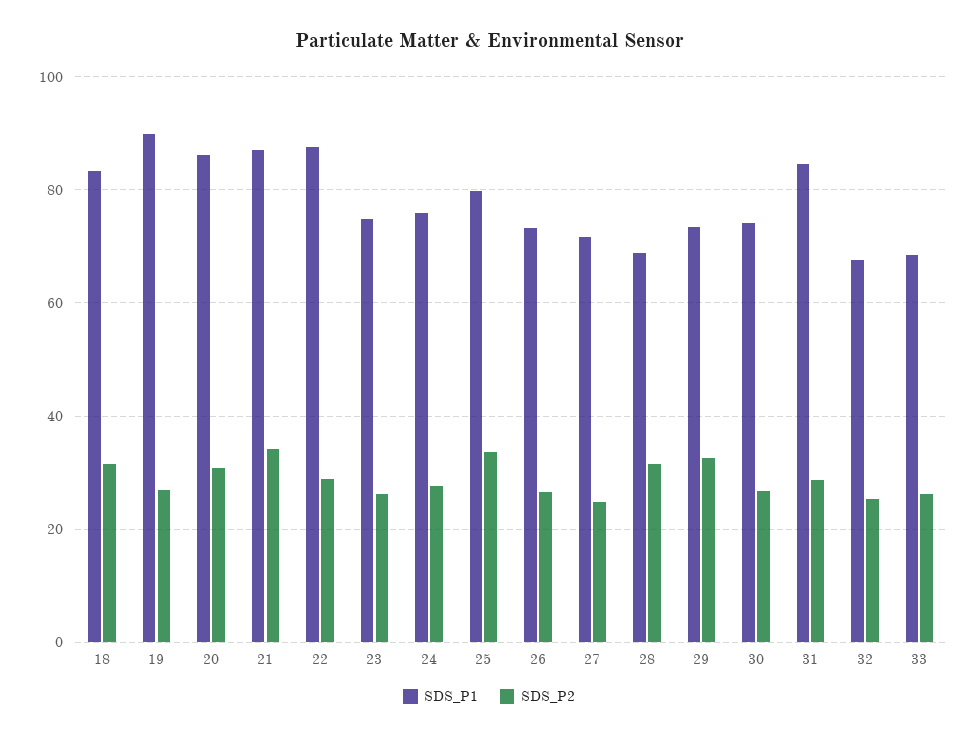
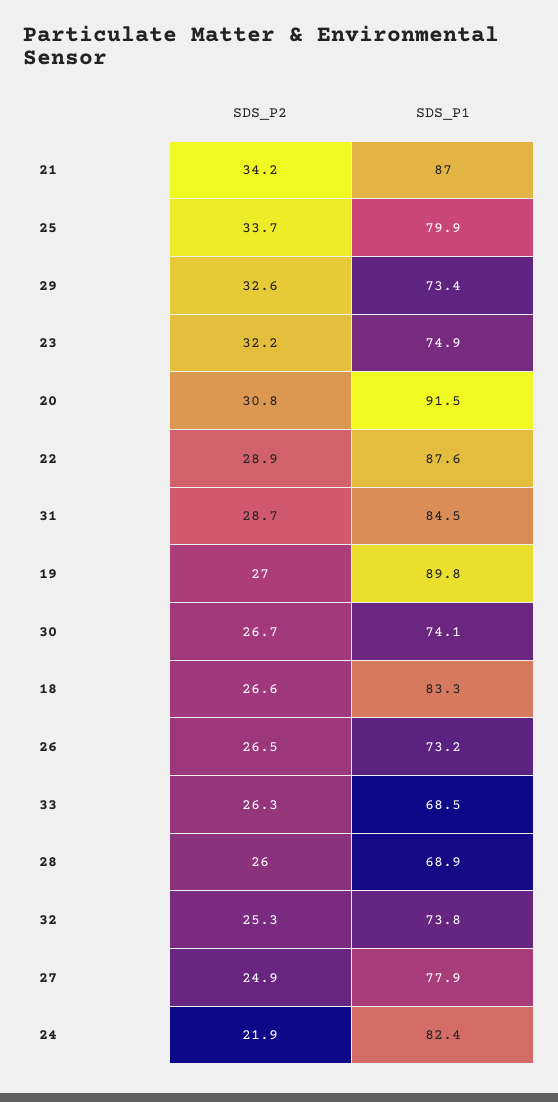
  {
    "SDS_P1": {
      "18": 83.3,
      "19": 89.8,
-     "20": 86,
+     "20": 91.5,
      "21": 87,
      "22": 87.6,
      "23": 74.9,
-     "24": 76,
+     "24": 82.4,
      "25": 79.9,
      "26": 73.2,
-     "27": 72,
+     "27": 77.9,
      "28": 68.9,
      "29": 73.4,
      "30": 74.1,
      "31": 84.5,
-     "32": 68,
+     "32": 73.8,
      "33": 68.5
    },
    "SDS_P2": {
-     "18": 32,
+     "18": 26.6,
      "19": 27,
      "20": 30.8,
      "21": 34.2,
      "22": 28.9,
-     "23": 26,
+     "23": 32.2,
-     "24": 28,
+     "24": 21.9,
      "25": 33.7,
      "26": 26.5,
      "27": 24.9,
-     "28": 32,
+     "28": 26,
      "29": 32.6,
      "30": 26.7,
      "31": 28.7,
      "32": 25.3,
      "33": 26.3
    }
  }

